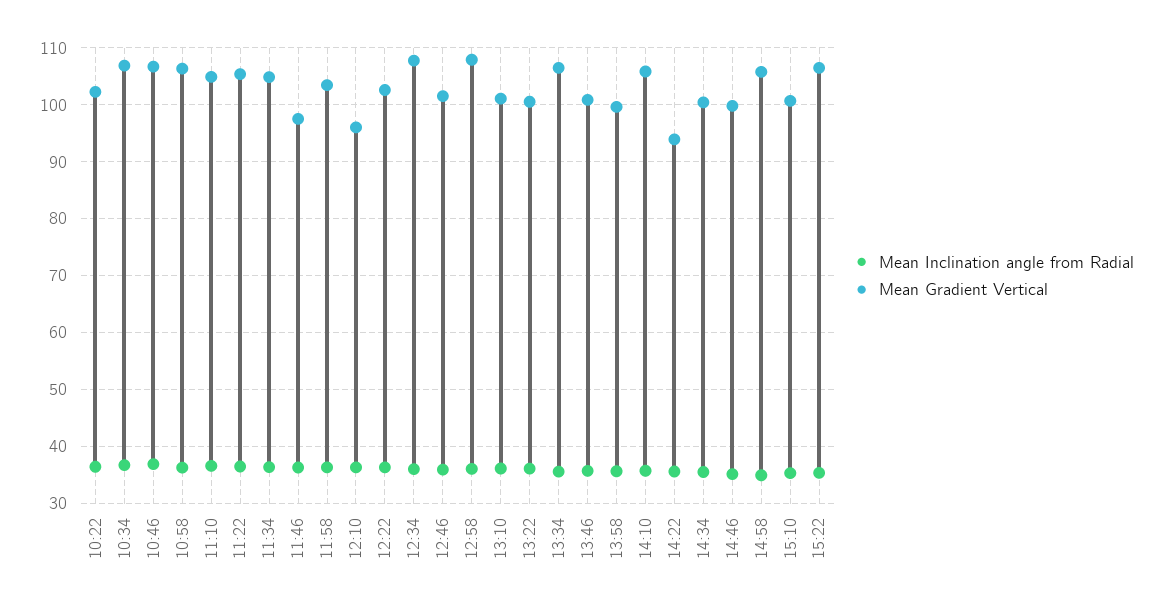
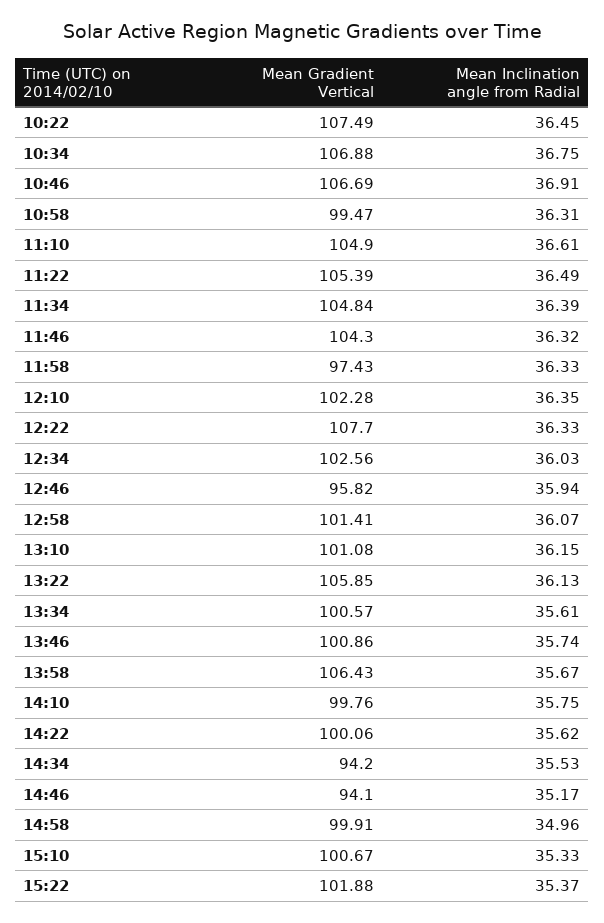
  {
    "Mean Inclination angle from Radial": {
      "10:22": 36.45,
      "10:34": 36.75,
      "10:46": 36.91,
      "10:58": 36.31,
      "11:10": 36.61,
      "11:22": 36.49,
      "11:34": 36.39,
      "11:46": 36.32,
      "11:58": 36.33,
      "12:10": 36.35,
      "12:22": 36.33,
      "12:34": 36.03,
      "12:46": 35.94,
      "12:58": 36.07,
      "13:10": 36.15,
      "13:22": 36.13,
      "13:34": 35.61,
      "13:46": 35.74,
      "13:58": 35.67,
      "14:10": 35.75,
      "14:22": 35.62,
      "14:34": 35.53,
      "14:46": 35.17,
      "14:58": 34.96,
      "15:10": 35.33,
      "15:22": 35.37
    },
    "Mean Gradient Vertical": {
-     "10:22": 102,
+     "10:22": 107.49,
      "10:34": 106.88,
      "10:46": 106.69,
-     "10:58": 106,
+     "10:58": 99.47,
      "11:10": 104.9,
      "11:22": 105.39,
      "11:34": 104.84,
-     "11:46": 98,
+     "11:46": 104.3,
-     "11:58": 104,
+     "11:58": 97.43,
-     "12:10": 96,
+     "12:10": 102.28,
-     "12:22": 102,
+     "12:22": 107.7,
-     "12:34": 108,
+     "12:34": 102.56,
-     "12:46": 102,
+     "12:46": 95.82,
-     "12:58": 108,
+     "12:58": 101.41,
      "13:10": 101.08,
-     "13:22": 100,
+     "13:22": 105.85,
-     "13:34": 106,
+     "13:34": 100.57,
      "13:46": 100.86,
-     "13:58": 100,
+     "13:58": 106.43,
-     "14:10": 106,
+     "14:10": 99.76,
-     "14:22": 94,
+     "14:22": 100.06,
-     "14:34": 100,
+     "14:34": 94.2,
-     "14:46": 100,
+     "14:46": 94.1,
-     "14:58": 106,
+     "14:58": 99.91,
      "15:10": 100.67,
-     "15:22": 106
+     "15:22": 101.88
    }
  }

